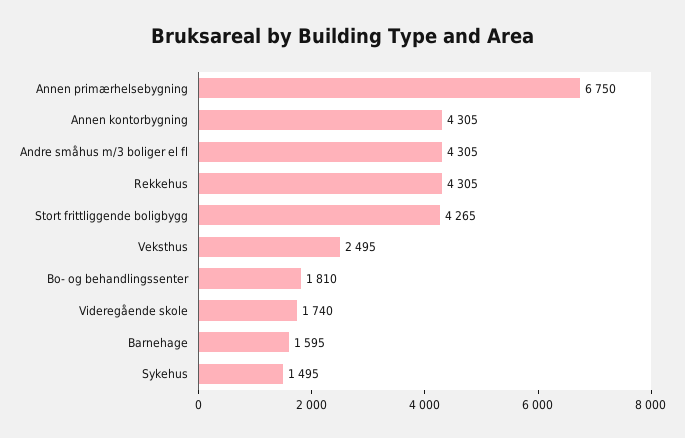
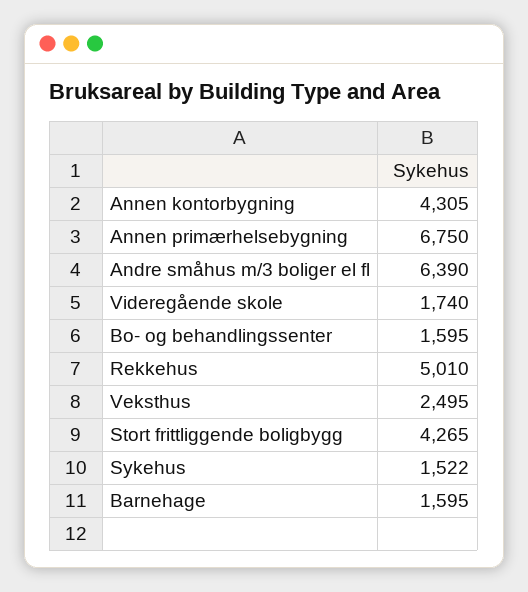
  {
    "Annen primærhelsebygning": 6750,
    "Annen kontorbygning": 4305,
-   "Andre småhus m/3 boliger el fl": 4305,
+   "Andre småhus m/3 boliger el fl": 6390,
-   "Rekkehus": 4305,
+   "Rekkehus": 5010,
    "Stort frittliggende boligbygg": 4265,
    "Veksthus": 2495,
-   "Bo- og behandlingssenter": 1810,
+   "Bo- og behandlingssenter": 1595,
    "Videregående skole": 1740,
    "Barnehage": 1595,
-   "Sykehus": 1495
+   "Sykehus": 1522
  }

